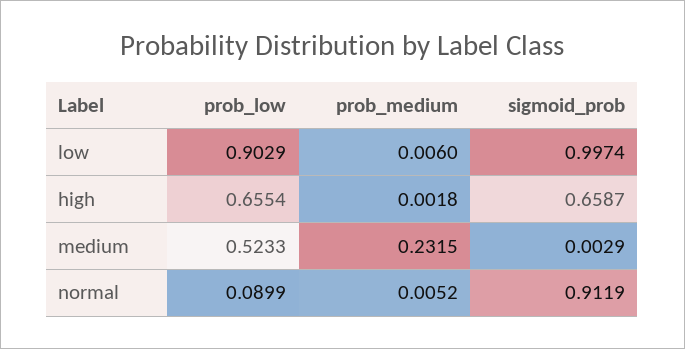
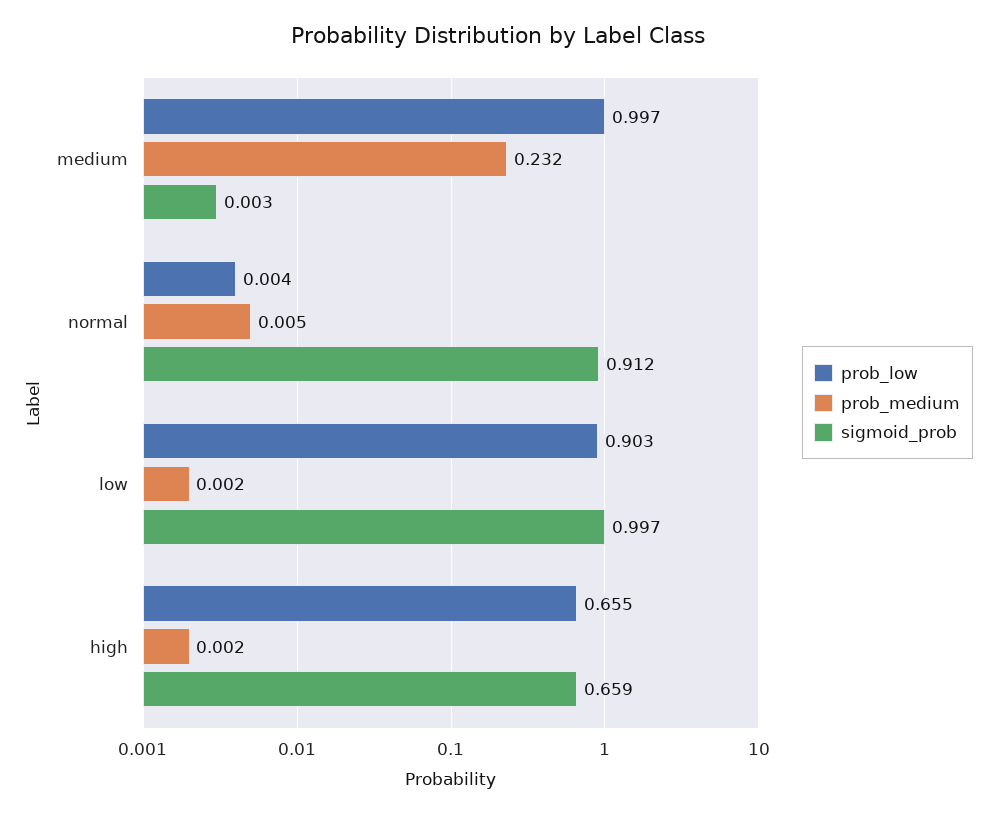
  {
    "prob_low": {
      "low": 0.9029,
      "high": 0.6554,
-     "medium": 0.5233,
+     "medium": 0.997,
-     "normal": 0.0899
+     "normal": 0.004
    },
    "prob_medium": {
-     "low": 0.006,
+     "low": 0.002,
      "high": 0.0018,
      "medium": 0.2315,
      "normal": 0.0052
    },
    "sigmoid_prob": {
      "low": 0.9974,
      "high": 0.6587,
      "medium": 0.0029,
      "normal": 0.9119
    }
  }

